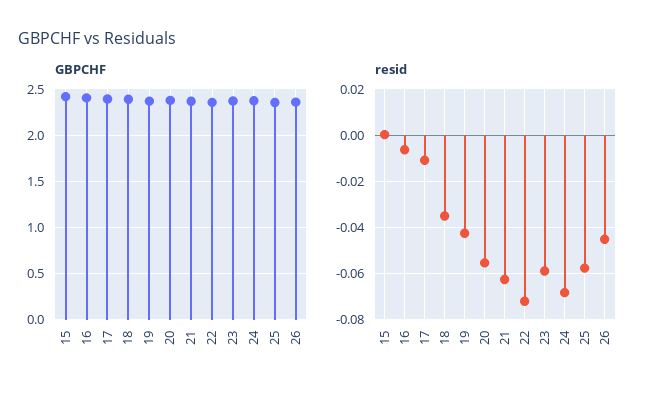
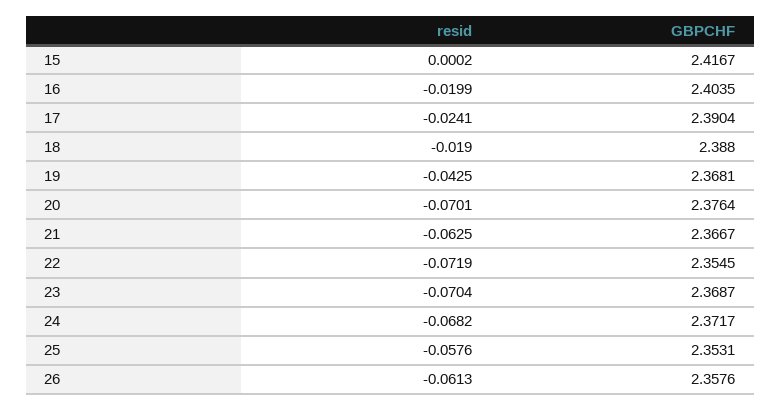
  {
    "GBPCHF": {
      "15": 2.4167,
      "16": 2.4035,
      "17": 2.3904,
      "18": 2.388,
      "19": 2.3681,
      "20": 2.3764,
      "21": 2.3667,
      "22": 2.3545,
      "23": 2.3687,
      "24": 2.3717,
      "25": 2.3531,
      "26": 2.3576
    },
    "resid": {
      "15": 0.0002,
-     "16": -0.005,
+     "16": -0.0199,
-     "17": -0.01,
+     "17": -0.0241,
-     "18": -0.035,
+     "18": -0.019,
      "19": -0.0425,
-     "20": -0.055,
+     "20": -0.0701,
      "21": -0.0625,
      "22": -0.0719,
-     "23": -0.06,
+     "23": -0.0704,
      "24": -0.0682,
      "25": -0.0576,
-     "26": -0.045
+     "26": -0.0613
    }
  }

